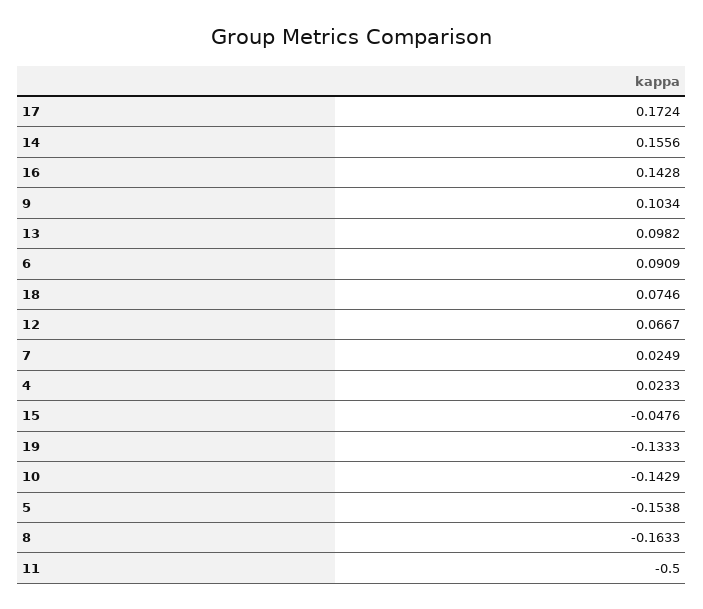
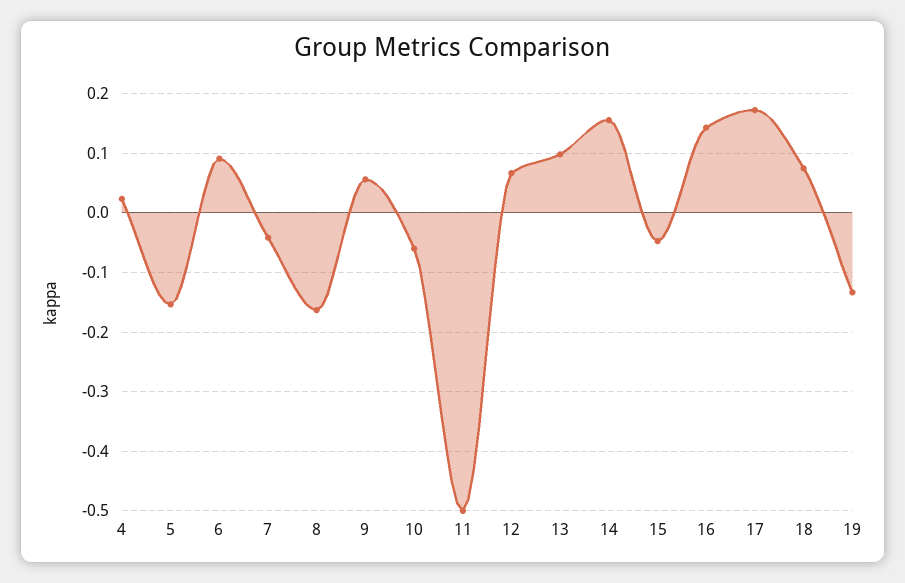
  {
    "17": 0.1724,
    "14": 0.1556,
    "16": 0.1428,
-   "9": 0.1034,
+   "9": 0.06,
    "13": 0.0982,
    "6": 0.0909,
    "18": 0.0746,
    "12": 0.0667,
-   "7": 0.0249,
+   "7": -0.04,
    "4": 0.0233,
    "15": -0.0476,
    "19": -0.1333,
-   "10": -0.1429,
+   "10": -0.06,
    "5": -0.1538,
    "8": -0.1633,
    "11": -0.5
  }

